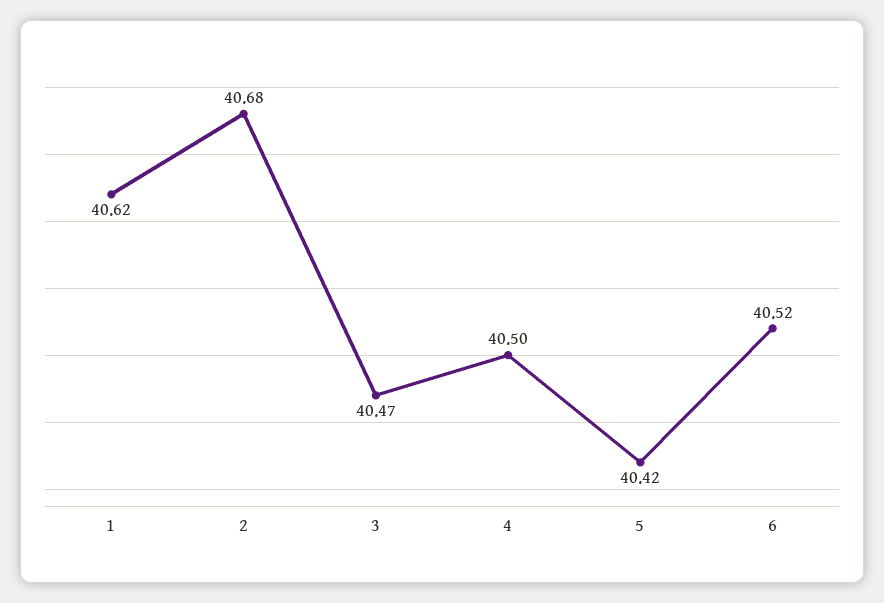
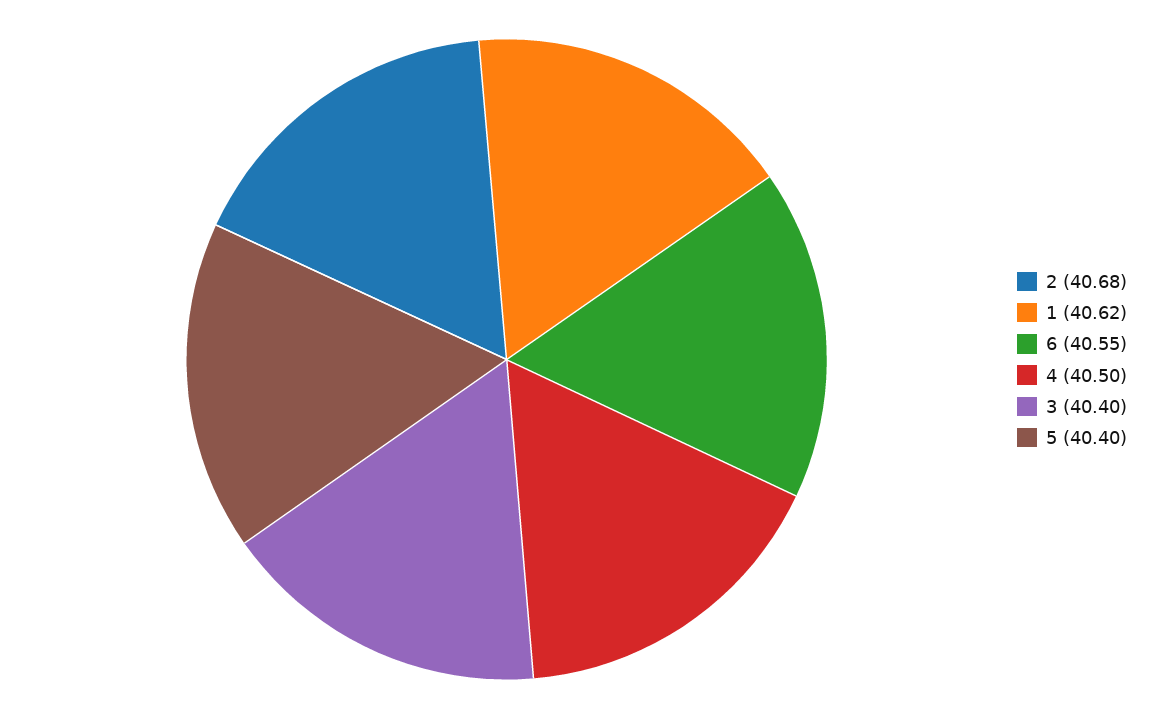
  {
    "1": 40.62,
    "2": 40.68,
-   "3": 40.47,
+   "3": 40.4,
    "4": 40.5,
-   "5": 40.42,
+   "5": 40.4,
-   "6": 40.52
+   "6": 40.55
  }

